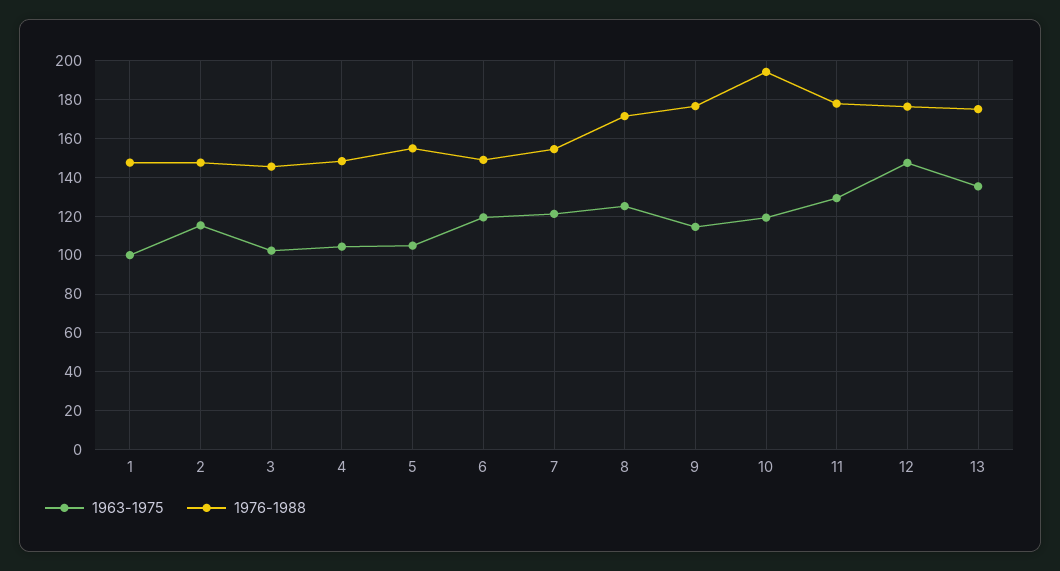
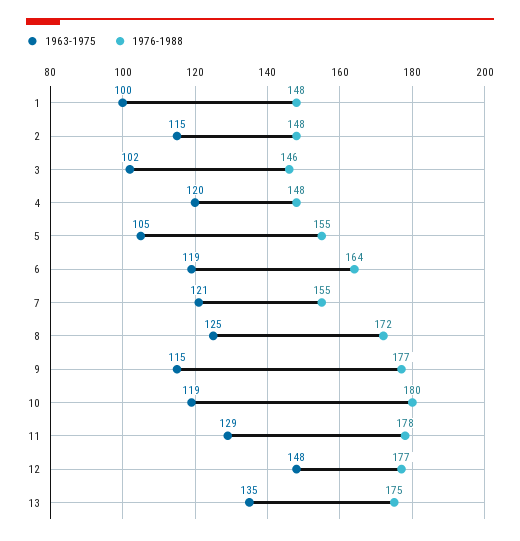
  {
    "1963-1975": {
      "1": 100,
      "2": 115,
      "3": 102,
-     "4": 105,
+     "4": 120,
      "5": 105,
      "6": 119,
      "7": 121,
      "8": 125,
      "9": 115,
      "10": 119,
      "11": 129,
      "12": 148,
      "13": 135
    },
    "1976-1988": {
      "1": 148,
      "2": 148,
      "3": 146,
      "4": 148,
      "5": 155,
-     "6": 150,
+     "6": 164,
      "7": 155,
      "8": 172,
      "9": 177,
-     "10": 195,
+     "10": 180,
      "11": 178,
      "12": 177,
      "13": 175
    }
  }

